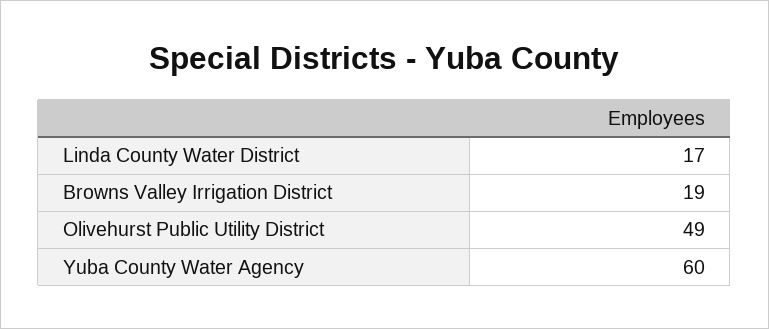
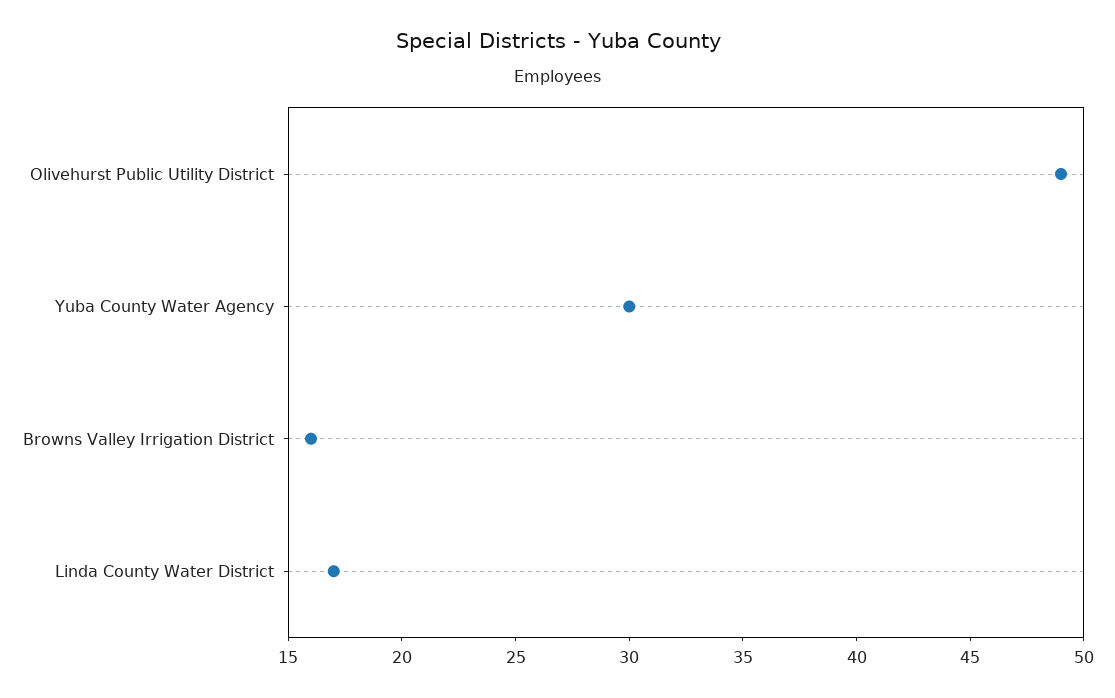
  {
    "Linda County Water District": 17,
-   "Browns Valley Irrigation District": 19,
+   "Browns Valley Irrigation District": 16,
    "Olivehurst Public Utility District": 49,
-   "Yuba County Water Agency": 60
+   "Yuba County Water Agency": 30
  }

